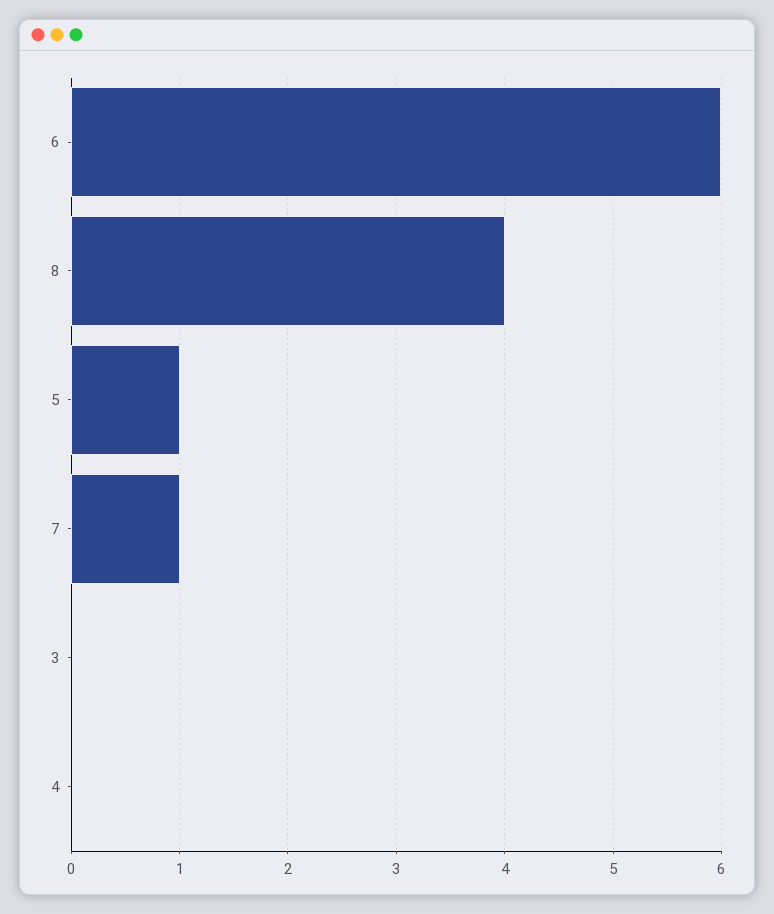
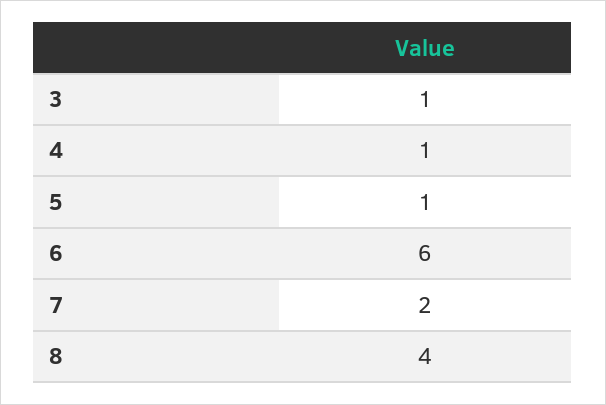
  {
    "6": 6,
    "8": 4,
    "5": 1,
-   "7": 1,
+   "7": 2,
-   "3": 0,
+   "3": 1,
-   "4": 0
+   "4": 1
  }

